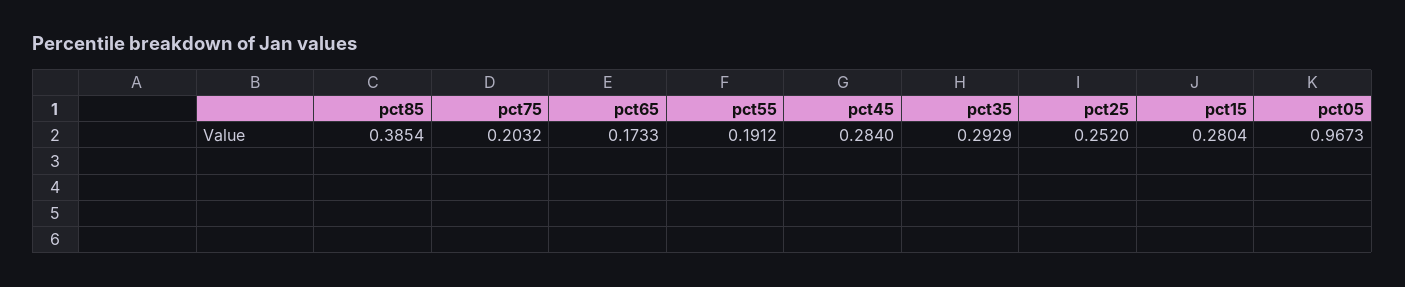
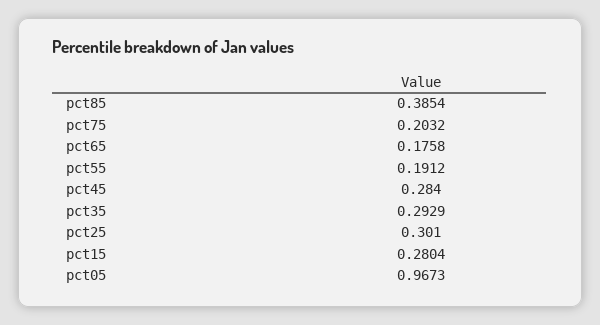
  {
    "pct85": 0.3854,
    "pct75": 0.2032,
-   "pct65": 0.1733,
+   "pct65": 0.1758,
    "pct55": 0.1912,
    "pct45": 0.284,
    "pct35": 0.2929,
-   "pct25": 0.252,
+   "pct25": 0.301,
    "pct15": 0.2804,
    "pct05": 0.9673
  }

